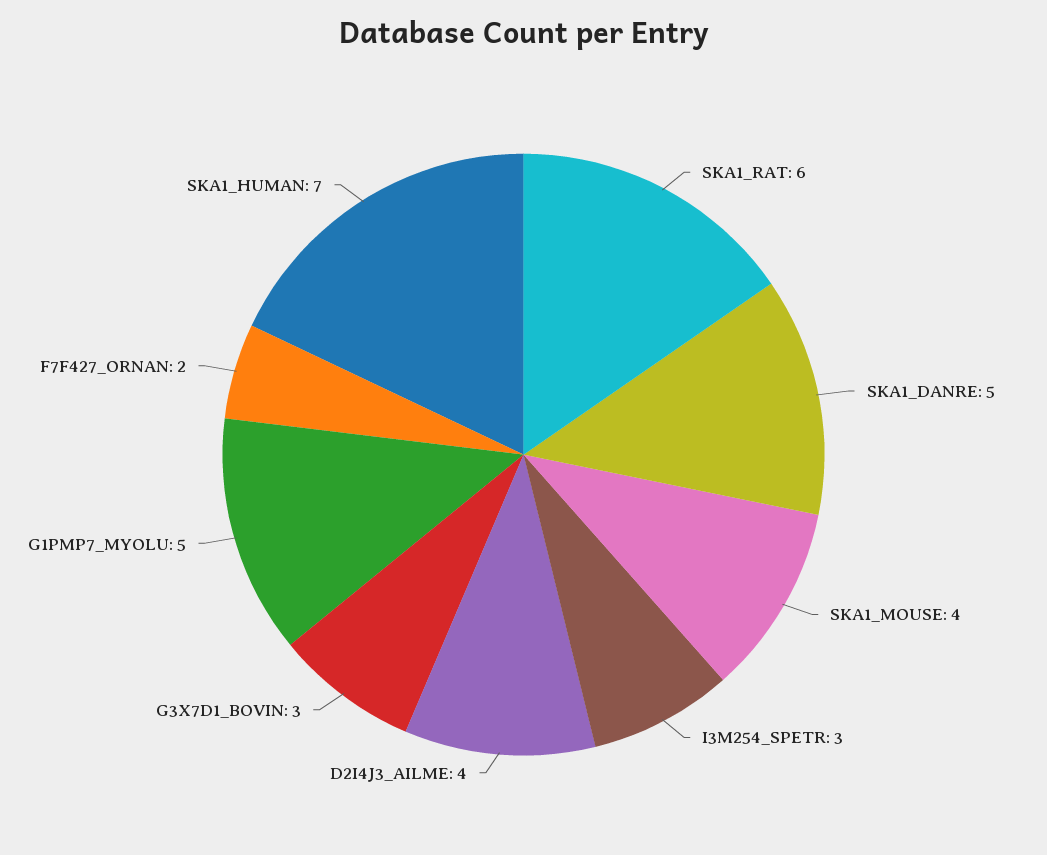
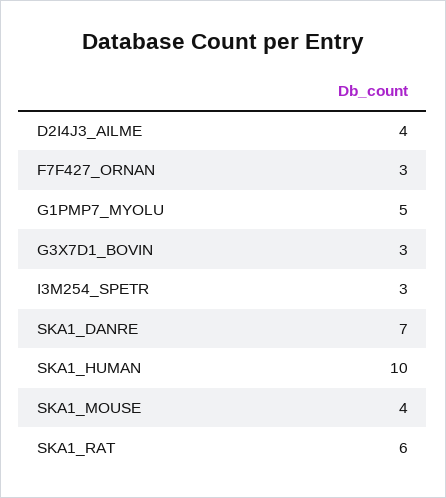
  {
    "SKA1_RAT": 6,
-   "SKA1_DANRE": 5,
+   "SKA1_DANRE": 7,
    "SKA1_MOUSE": 4,
    "I3M254_SPETR": 3,
    "D2I4J3_AILME": 4,
    "G3X7D1_BOVIN": 3,
    "G1PMP7_MYOLU": 5,
-   "F7F427_ORNAN": 2,
+   "F7F427_ORNAN": 3,
-   "SKA1_HUMAN": 7
+   "SKA1_HUMAN": 10
  }

